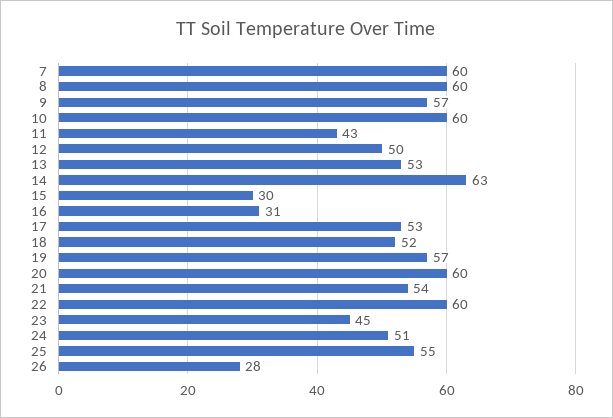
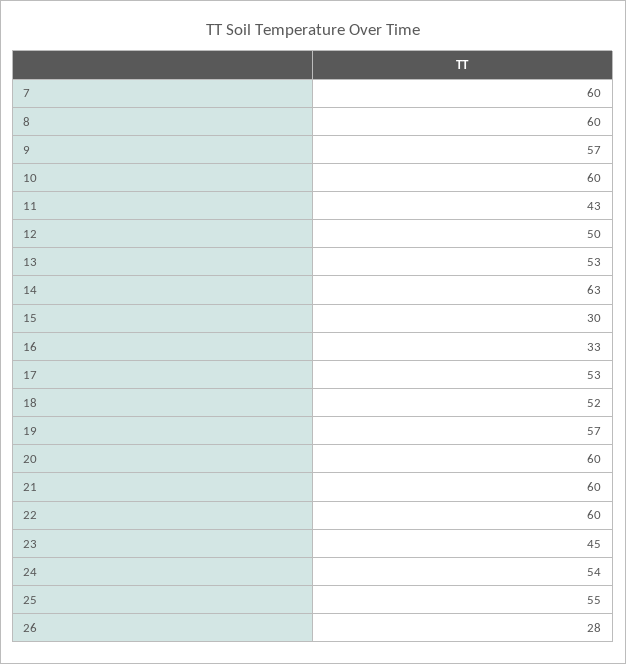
  {
    "7": 60,
    "8": 60,
    "9": 57,
    "10": 60,
    "11": 43,
    "12": 50,
    "13": 53,
    "14": 63,
    "15": 30,
-   "16": 31,
+   "16": 33,
    "17": 53,
    "18": 52,
    "19": 57,
    "20": 60,
-   "21": 54,
+   "21": 60,
    "22": 60,
    "23": 45,
-   "24": 51,
+   "24": 54,
    "25": 55,
    "26": 28
  }

